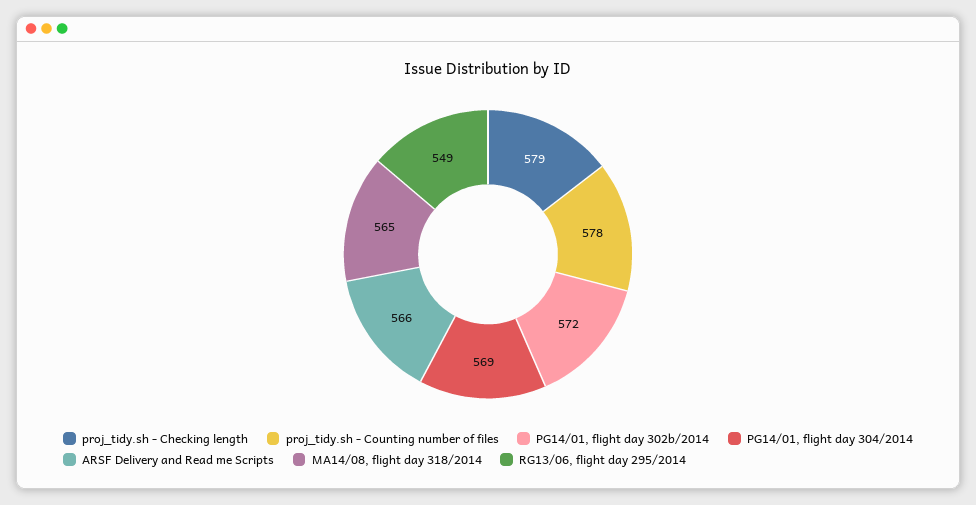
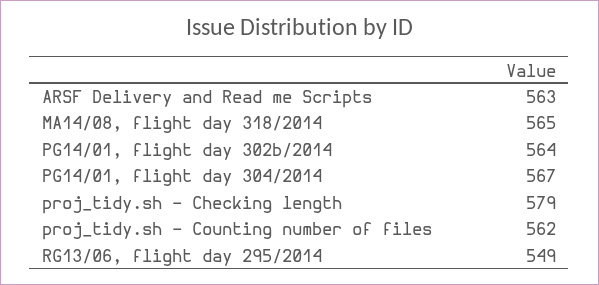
  {
    "proj_tidy.sh - Checking length": 579,
-   "proj_tidy.sh - Counting number of files": 578,
+   "proj_tidy.sh - Counting number of files": 562,
-   "PG14/01, flight day 302b/2014": 572,
+   "PG14/01, flight day 302b/2014": 564,
-   "PG14/01, flight day 304/2014": 569,
+   "PG14/01, flight day 304/2014": 567,
-   "ARSF Delivery and Read me Scripts": 566,
+   "ARSF Delivery and Read me Scripts": 563,
    "MA14/08, flight day 318/2014": 565,
    "RG13/06, flight day 295/2014": 549
  }

